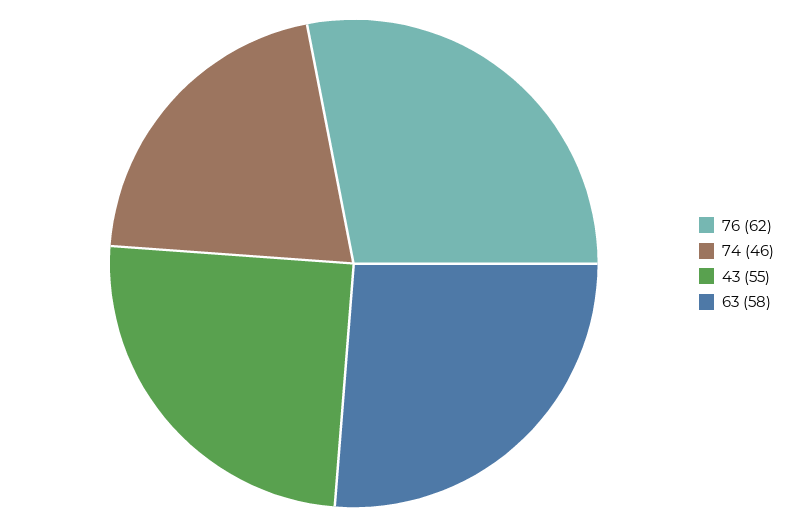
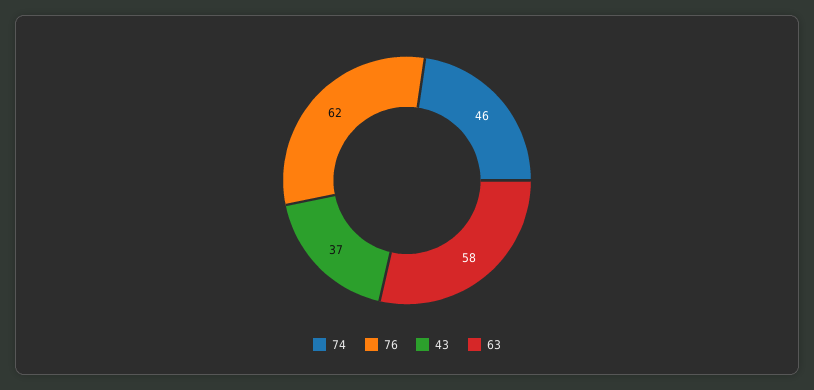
  {
    "76": 62,
    "74": 46,
-   "43": 55,
+   "43": 37,
    "63": 58
  }

